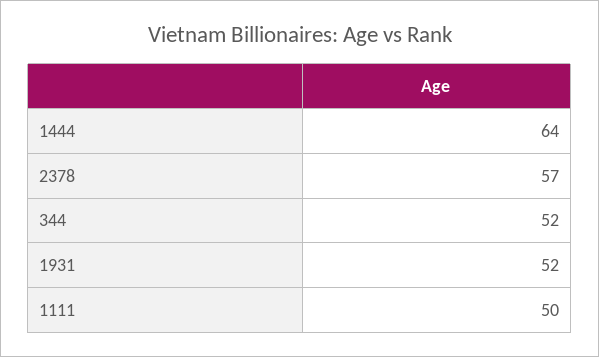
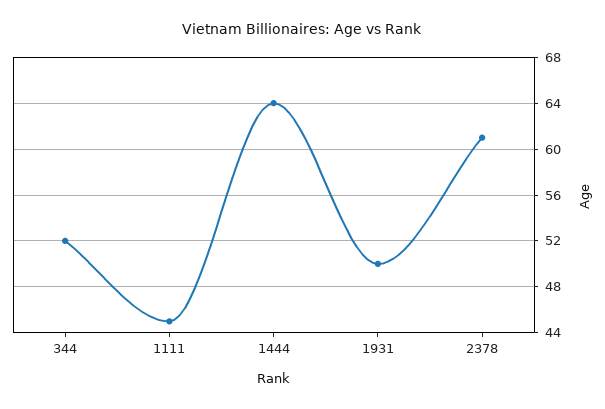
  {
    "1444": 64,
-   "2378": 57,
+   "2378": 61,
    "344": 52,
-   "1931": 52,
+   "1931": 50,
-   "1111": 50
+   "1111": 45
  }

